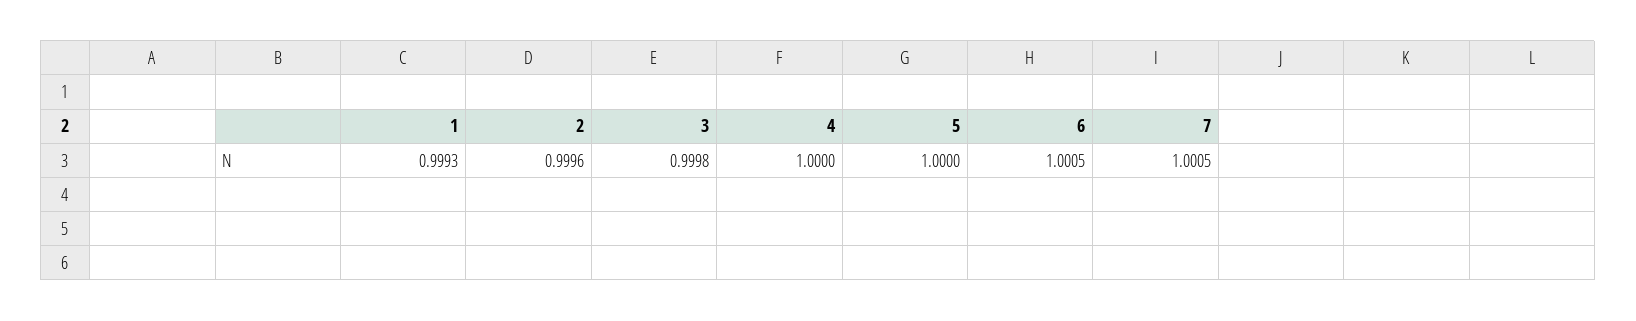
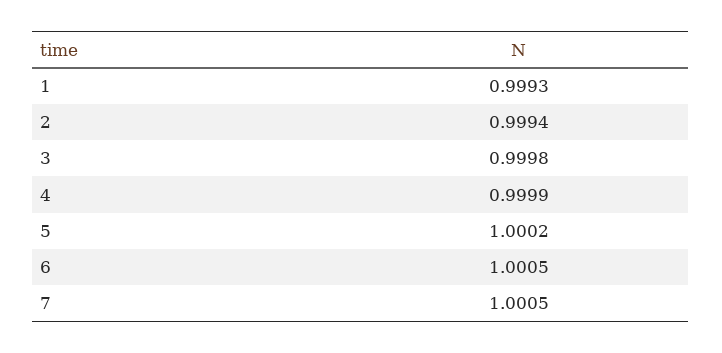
  {
    "1": 0.9993,
-   "2": 0.9996,
+   "2": 0.9994,
    "3": 0.9998,
-   "4": 1,
+   "4": 0.9999,
-   "5": 1,
+   "5": 1.0002,
    "6": 1.0005,
    "7": 1.0005
  }

